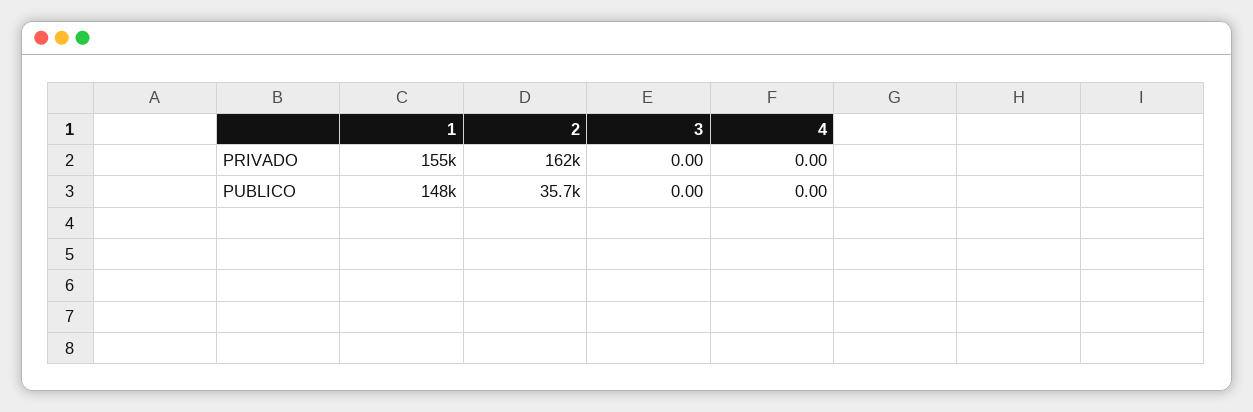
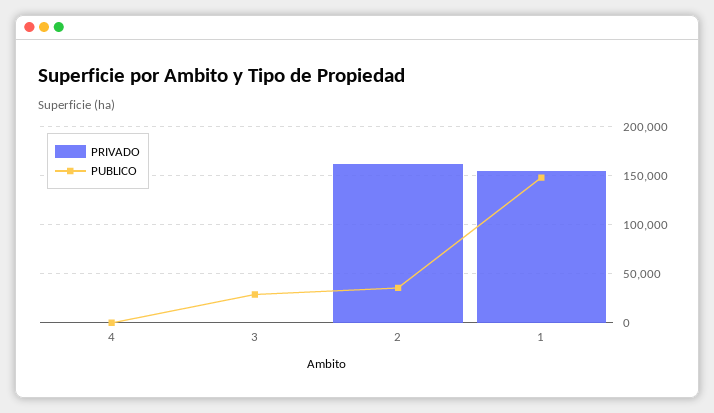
  {
    "PRIVADO": {
      "1": 155000,
      "2": 162000,
      "3": 0,
      "4": 0
    },
    "PUBLICO": {
      "1": 148000,
      "2": 35700,
-     "3": 0,
+     "3": 30000,
      "4": 0
    }
  }

